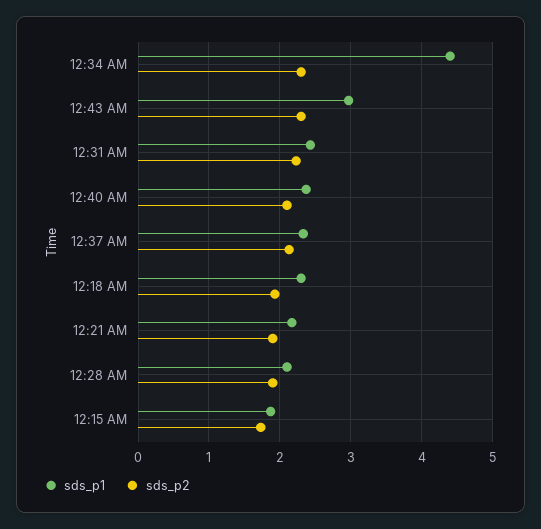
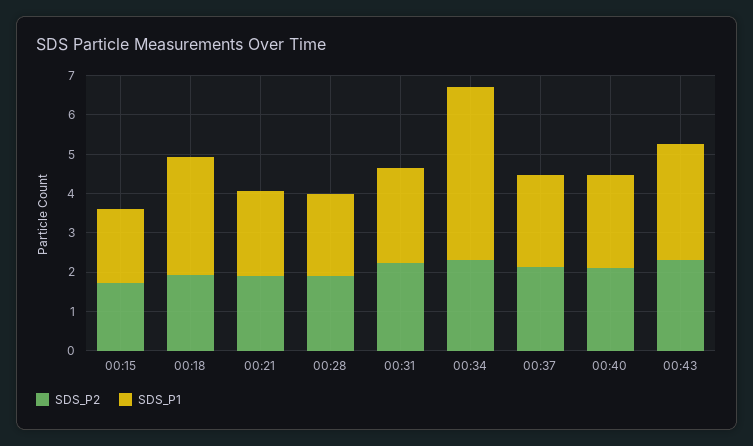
  {
    "sds_p1": {
      "12:34 AM": 4.4,
      "12:43 AM": 3,
      "12:31 AM": 2.4,
      "12:40 AM": 2.4,
      "12:37 AM": 2.3,
-     "12:18 AM": 2.3,
+     "12:18 AM": 3,
      "12:21 AM": 2.2,
      "12:28 AM": 2.1,
      "12:15 AM": 1.9
    },
    "sds_p2": {
      "12:34 AM": 2.3,
      "12:43 AM": 2.3,
      "12:31 AM": 2.2,
      "12:40 AM": 2.1,
      "12:37 AM": 2.1,
      "12:18 AM": 1.9,
      "12:21 AM": 1.9,
      "12:28 AM": 1.9,
      "12:15 AM": 1.7
    }
  }

